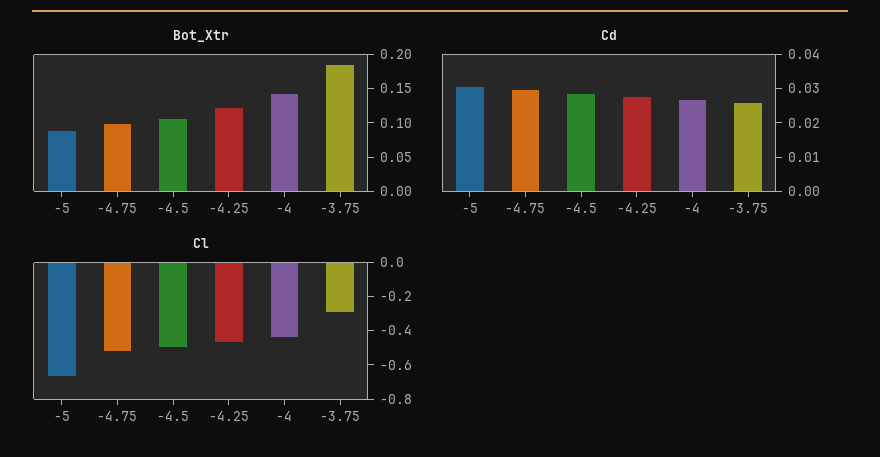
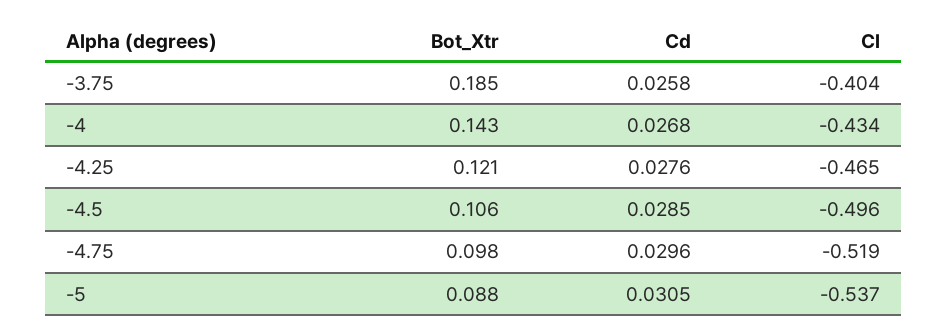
  {
    "Bot_Xtr": {
      "-5": 0.088,
      "-4.75": 0.098,
      "-4.5": 0.106,
      "-4.25": 0.121,
      "-4": 0.143,
      "-3.75": 0.185
    },
    "Cd": {
      "-5": 0.0305,
      "-4.75": 0.0296,
      "-4.5": 0.0285,
      "-4.25": 0.0276,
      "-4": 0.0268,
      "-3.75": 0.0258
    },
    "Cl": {
-     "-5": -0.65,
+     "-5": -0.537,
      "-4.75": -0.519,
      "-4.5": -0.496,
      "-4.25": -0.465,
      "-4": -0.434,
-     "-3.75": -0.3
+     "-3.75": -0.404
    }
  }

